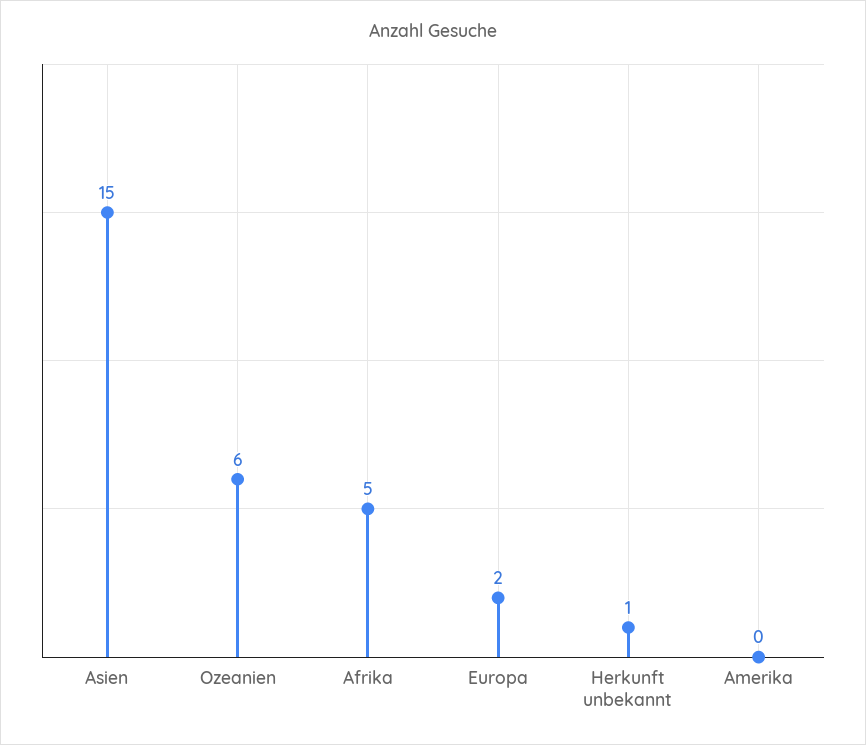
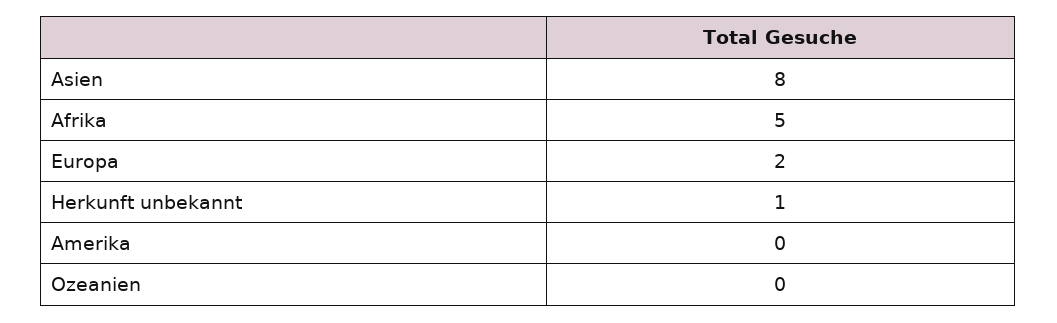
  {
-   "Asien": 15,
+   "Asien": 8,
-   "Ozeanien": 6,
+   "Ozeanien": 0,
    "Afrika": 5,
    "Europa": 2,
    "Herkunft unbekannt": 1,
    "Amerika": 0
  }

